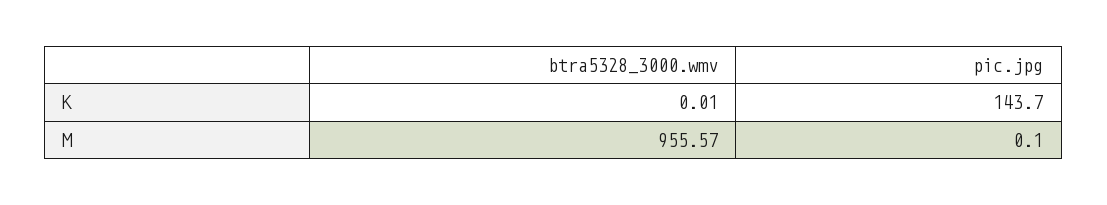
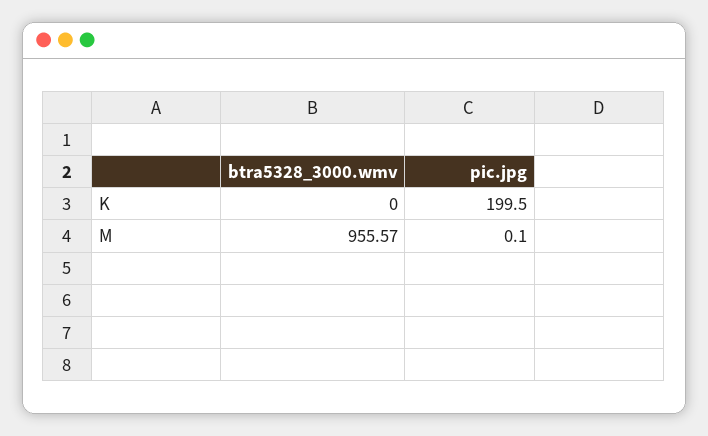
  {
    "btra5328_3000.wmv": {
-     "K": 0.01,
+     "K": 0,
      "M": 955.57
    },
    "pic.jpg": {
-     "K": 143.7,
+     "K": 199.5,
      "M": 0.1
    }
  }

